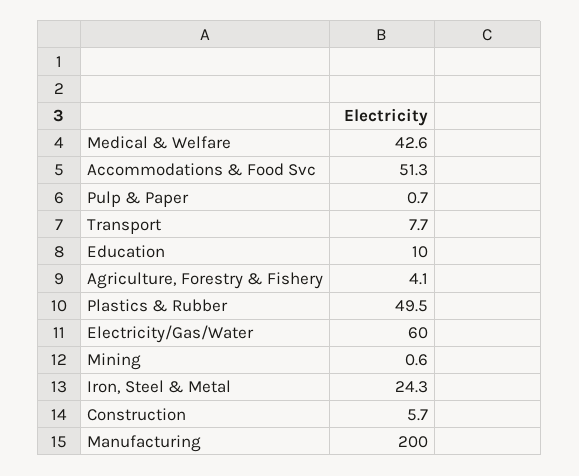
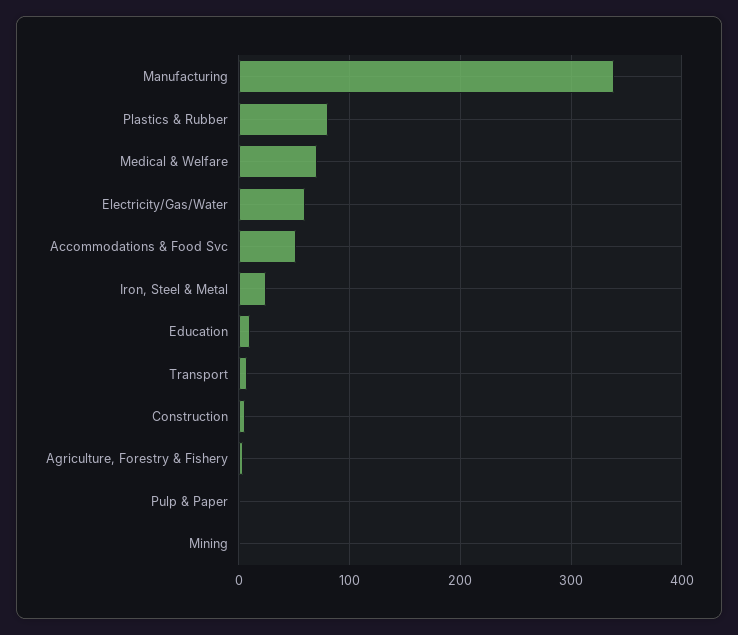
  {
-   "Medical & Welfare": 42.6,
+   "Medical & Welfare": 70,
    "Accommodations & Food Svc": 51.3,
    "Pulp & Paper": 0.7,
    "Transport": 7.7,
    "Education": 10,
    "Agriculture, Forestry & Fishery": 4.1,
-   "Plastics & Rubber": 49.5,
+   "Plastics & Rubber": 80,
    "Electricity/Gas/Water": 60,
    "Mining": 0.6,
    "Iron, Steel & Metal": 24.3,
    "Construction": 5.7,
-   "Manufacturing": 200
+   "Manufacturing": 340
  }

